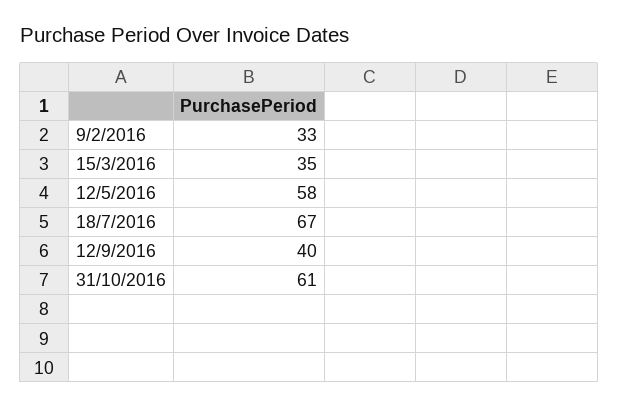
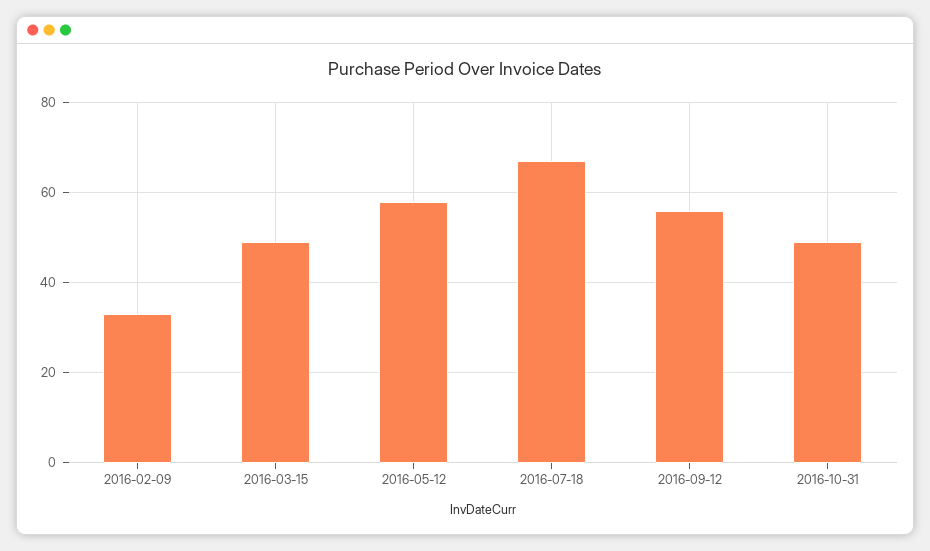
  {
    "9/2/2016": 33,
-   "15/3/2016": 35,
+   "15/3/2016": 50,
    "12/5/2016": 58,
    "18/7/2016": 67,
-   "12/9/2016": 40,
+   "12/9/2016": 55,
-   "31/10/2016": 61
+   "31/10/2016": 50
  }

